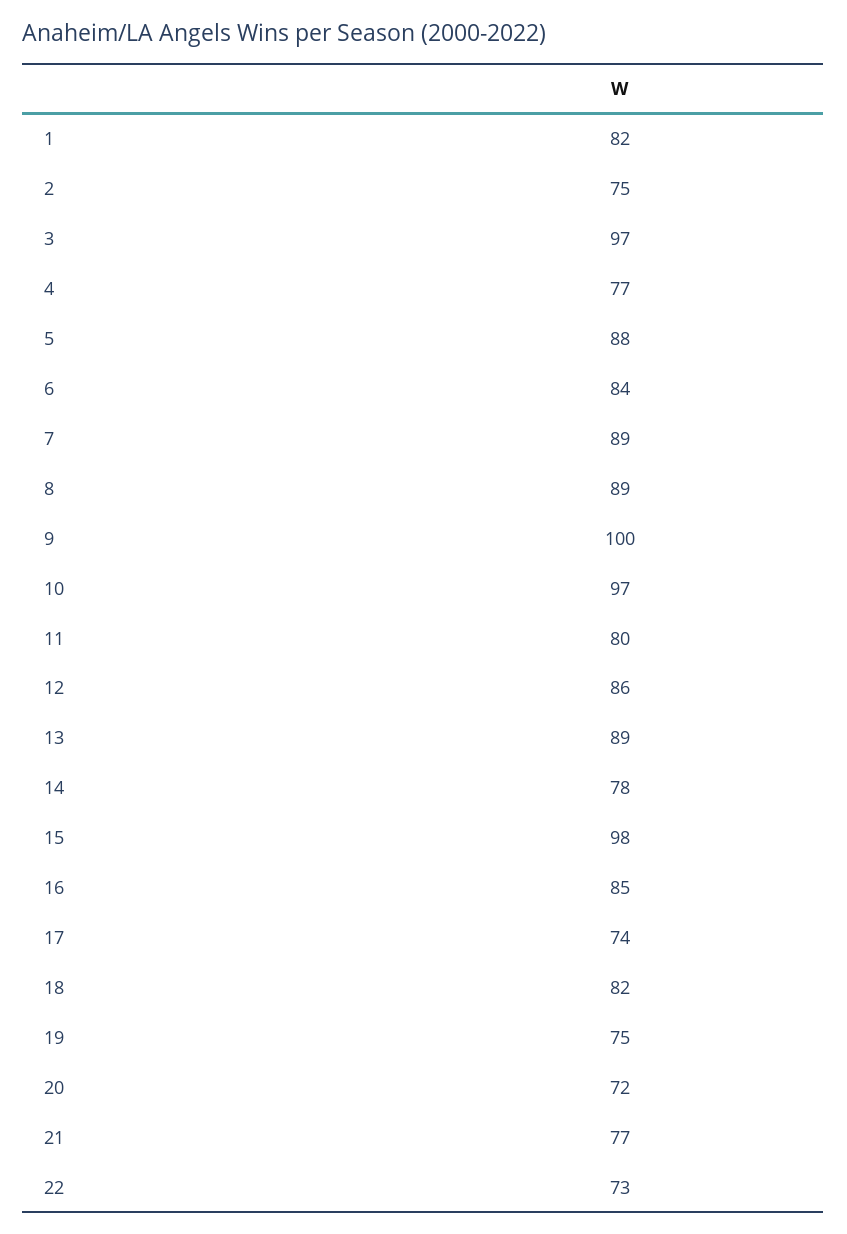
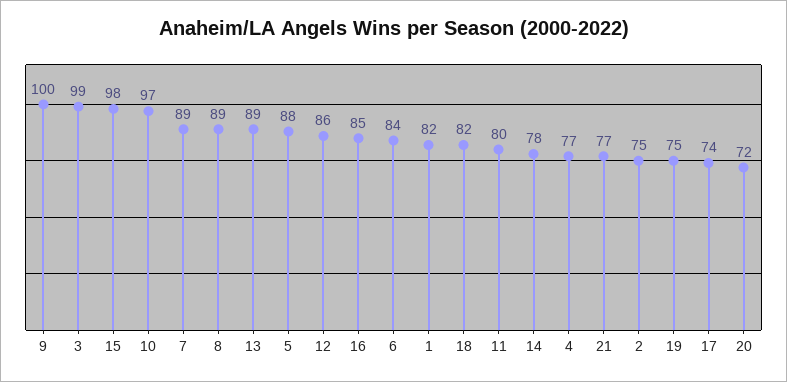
  {
    "1": 82,
    "2": 75,
-   "3": 97,
+   "3": 99,
    "4": 77,
    "5": 88,
    "6": 84,
    "7": 89,
    "8": 89,
    "9": 100,
    "10": 97,
    "11": 80,
    "12": 86,
    "13": 89,
    "14": 78,
    "15": 98,
    "16": 85,
    "17": 74,
    "18": 82,
    "19": 75,
    "20": 72,
-   "21": 77,
+   "21": 77
-   "22": 73
  }

